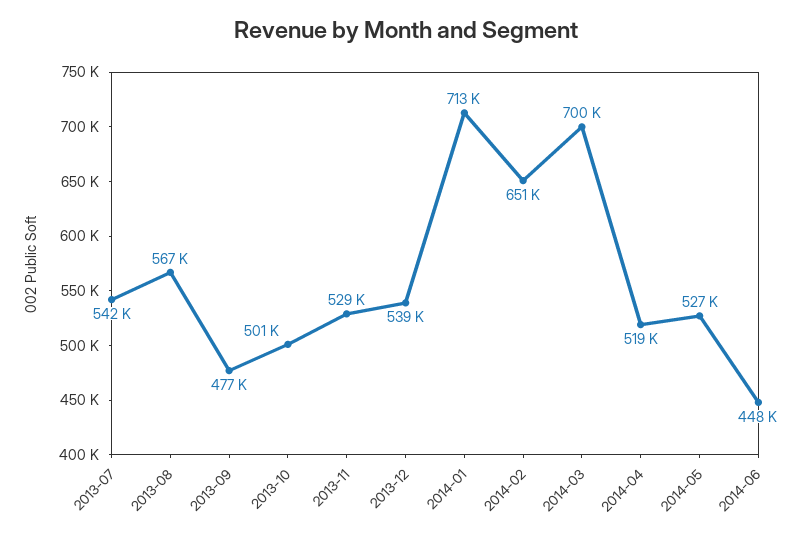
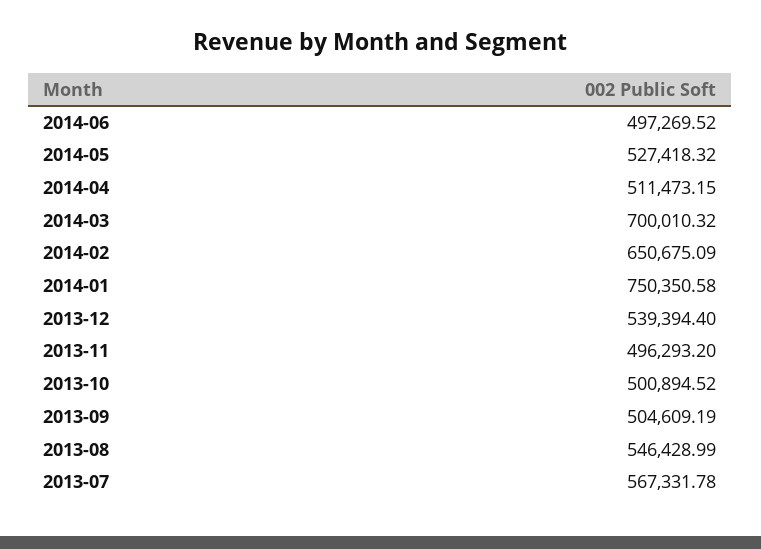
  {
-   "2013-07": 542000,
+   "2013-07": 567331.78,
-   "2013-08": 567000,
+   "2013-08": 546428.99,
-   "2013-09": 477000,
+   "2013-09": 504609.19,
    "2013-10": 500894.52,
-   "2013-11": 529000,
+   "2013-11": 496293.2,
    "2013-12": 539394.4,
-   "2014-01": 713000,
+   "2014-01": 750350.58,
    "2014-02": 650675.09,
    "2014-03": 700010.32,
-   "2014-04": 519000,
+   "2014-04": 511473.15,
    "2014-05": 527418.32,
-   "2014-06": 448000
+   "2014-06": 497269.52
  }

